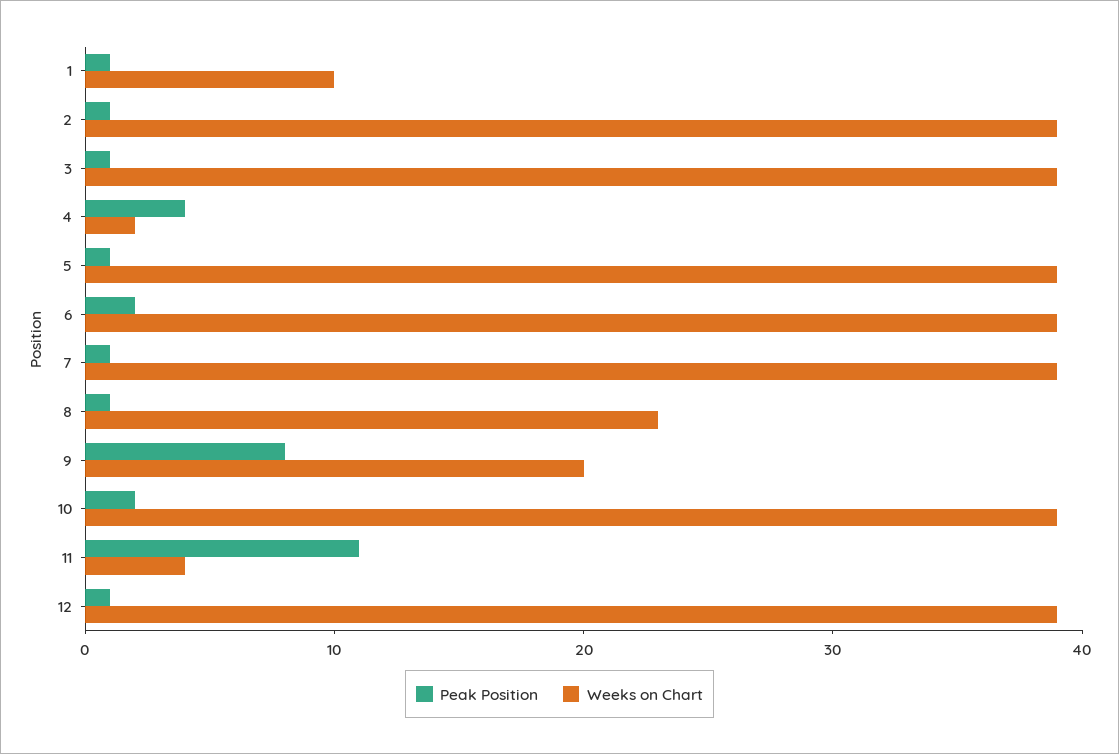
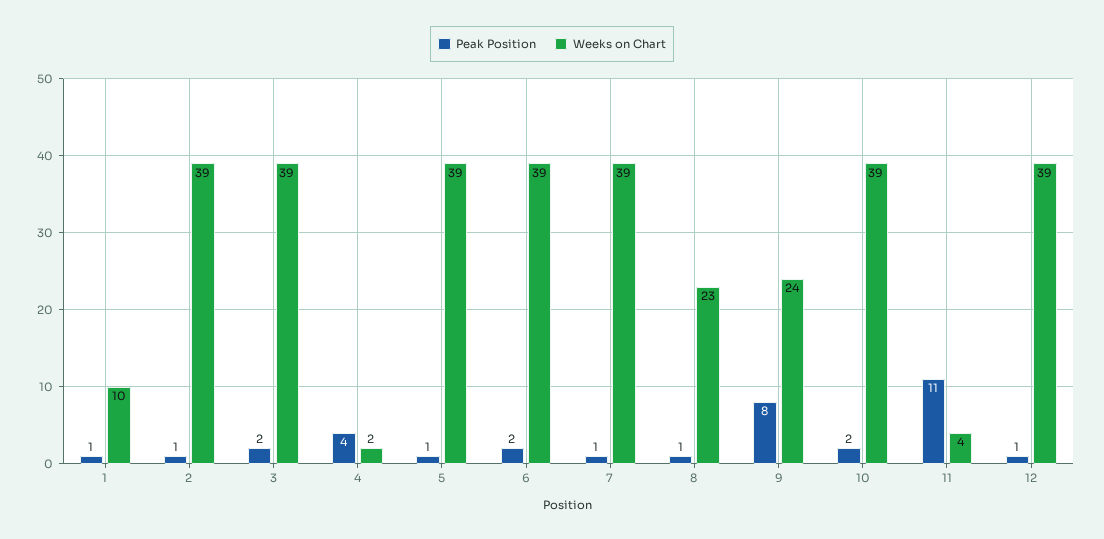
  {
    "Peak Position": {
      "1": 1,
      "2": 1,
-     "3": 1,
+     "3": 2,
      "4": 4,
      "5": 1,
      "6": 2,
      "7": 1,
      "8": 1,
      "9": 8,
      "10": 2,
      "11": 11,
      "12": 1
    },
    "Weeks on Chart": {
      "1": 10,
      "2": 39,
      "3": 39,
      "4": 2,
      "5": 39,
      "6": 39,
      "7": 39,
      "8": 23,
-     "9": 20,
+     "9": 24,
      "10": 39,
      "11": 4,
      "12": 39
    }
  }

